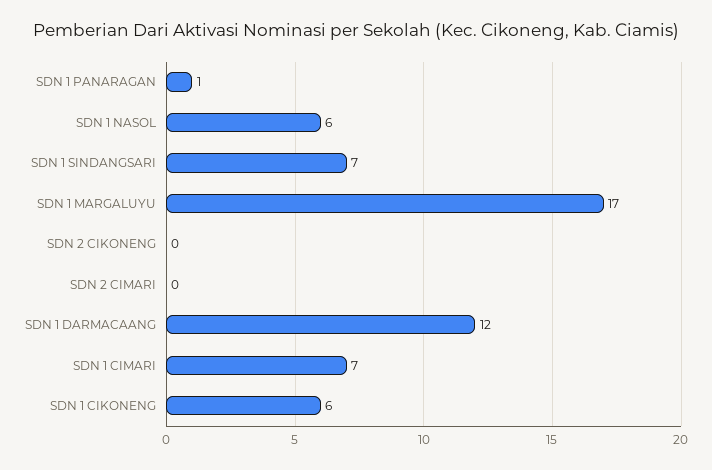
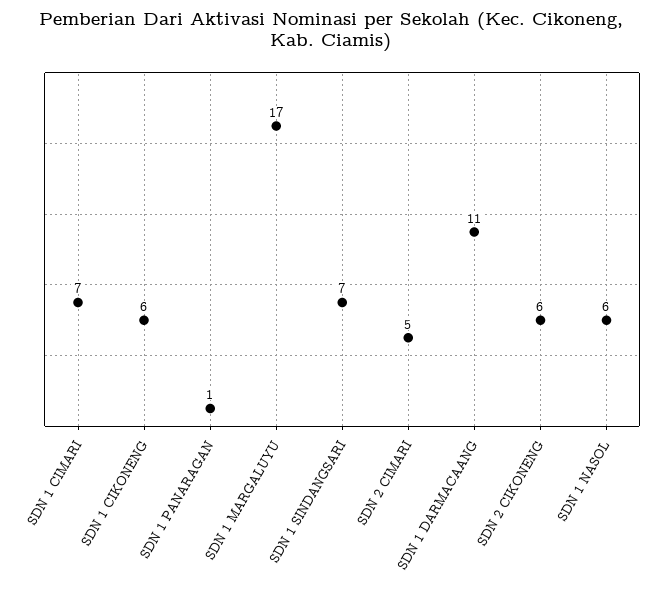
  {
    "SDN 1 PANARAGAN": 1,
    "SDN 1 NASOL": 6,
    "SDN 1 SINDANGSARI": 7,
    "SDN 1 MARGALUYU": 17,
-   "SDN 2 CIKONENG": 0,
+   "SDN 2 CIKONENG": 6,
-   "SDN 2 CIMARI": 0,
+   "SDN 2 CIMARI": 5,
-   "SDN 1 DARMACAANG": 12,
+   "SDN 1 DARMACAANG": 11,
    "SDN 1 CIMARI": 7,
    "SDN 1 CIKONENG": 6
  }

